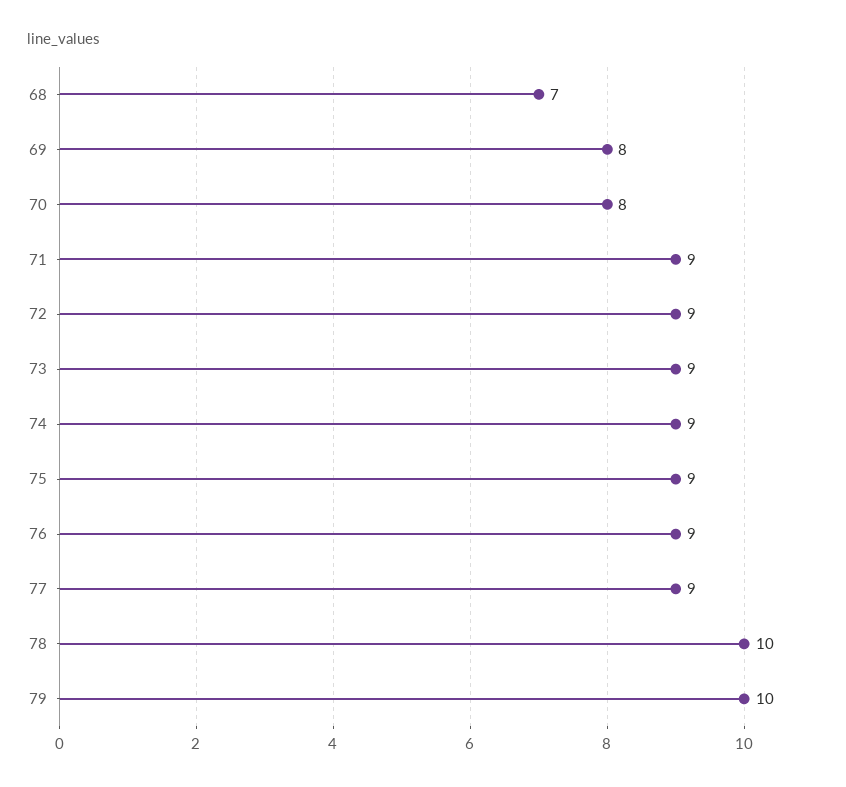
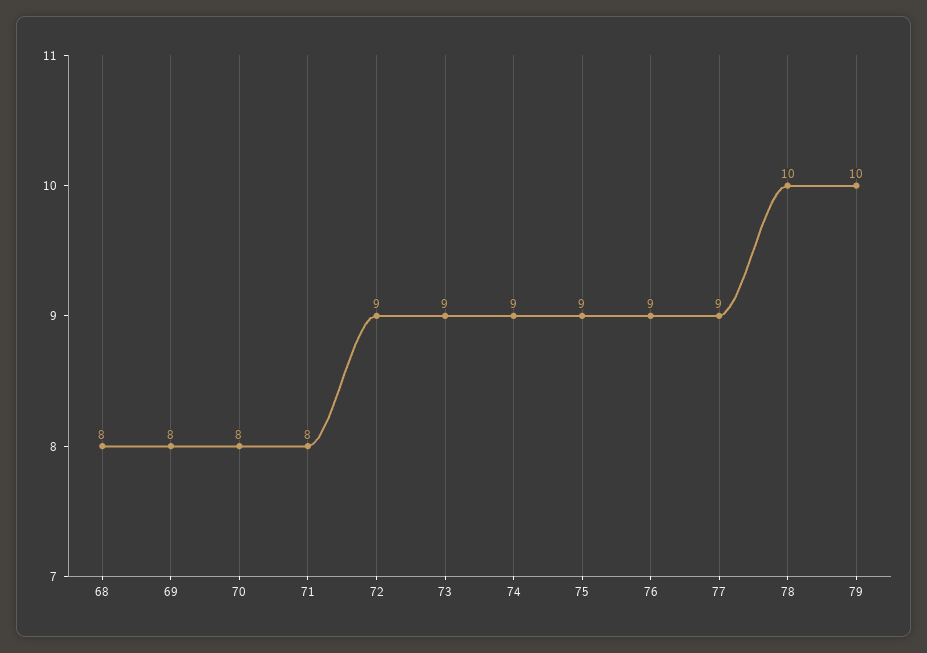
  {
-   "68": 7,
+   "68": 8,
    "69": 8,
    "70": 8,
-   "71": 9,
+   "71": 8,
    "72": 9,
    "73": 9,
    "74": 9,
    "75": 9,
    "76": 9,
    "77": 9,
    "78": 10,
    "79": 10
  }

